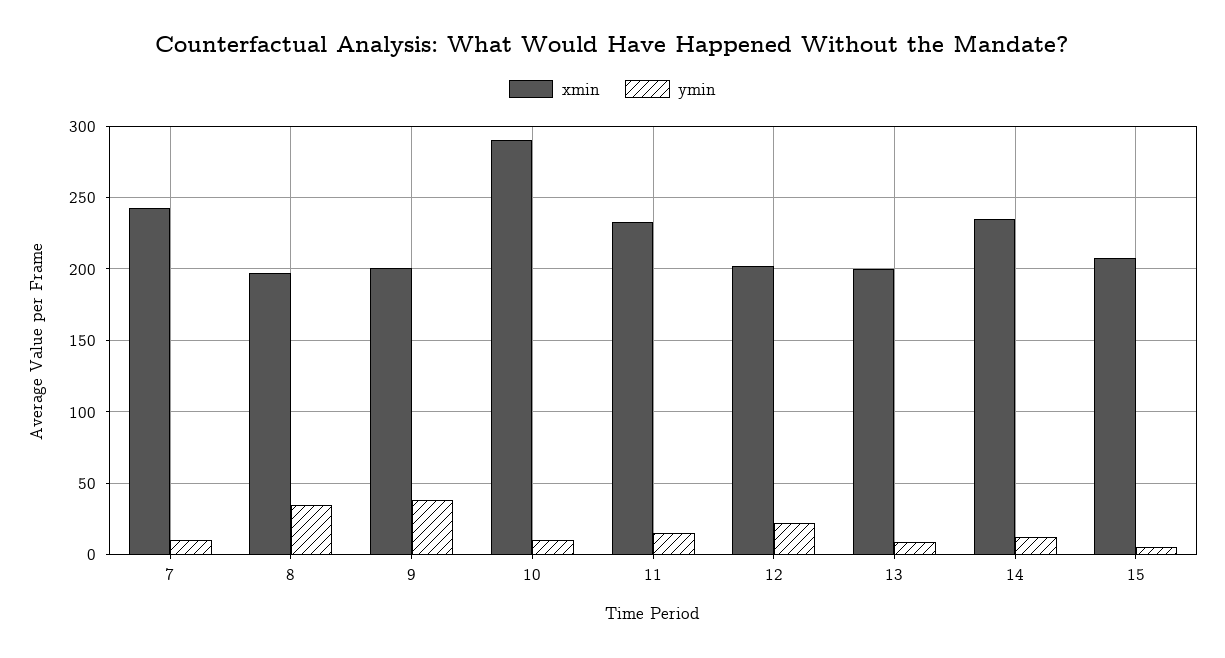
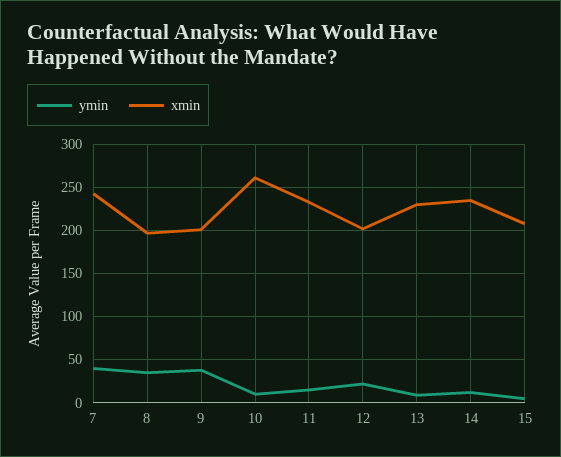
  {
    "xmin": {
      "7": 245,
      "8": 195,
      "9": 200,
-     "10": 290,
+     "10": 260,
      "11": 235,
      "12": 200,
-     "13": 200,
+     "13": 230,
      "14": 235,
      "15": 210
    },
    "ymin": {
-     "7": 10,
+     "7": 40,
      "8": 35,
      "9": 40,
      "10": 10,
      "11": 15,
      "12": 20,
      "13": 10,
      "14": 10,
      "15": 5
    }
  }

